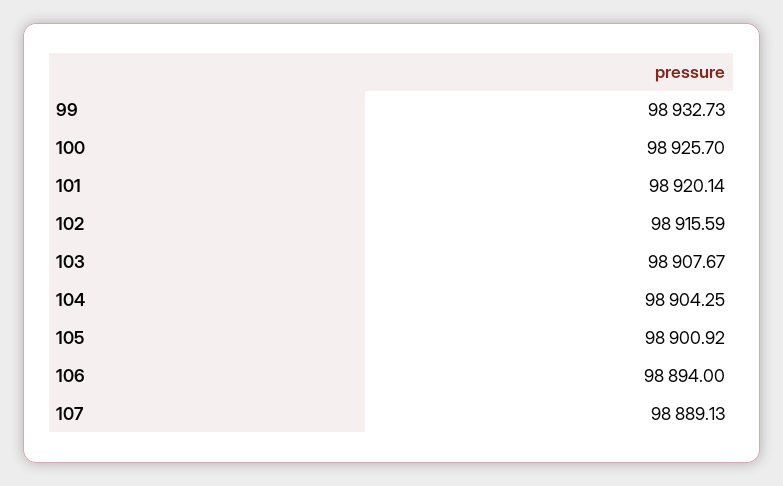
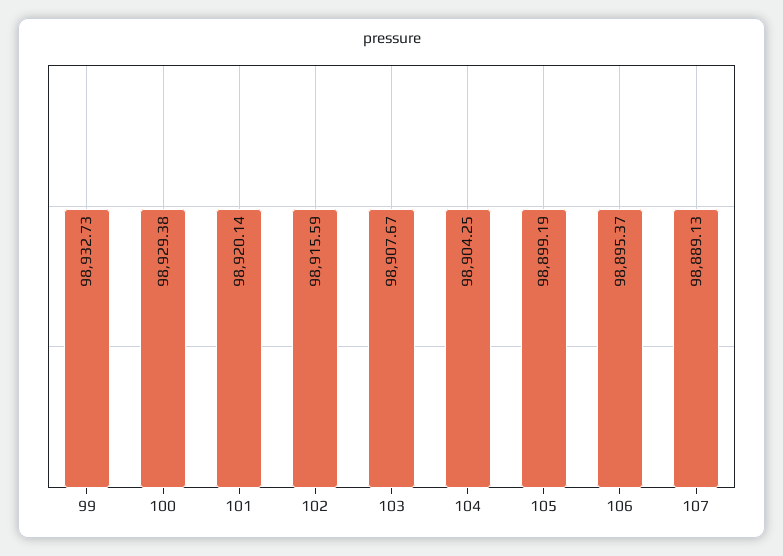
  {
    "99": 98932.73,
-   "100": 98925.7,
+   "100": 98929.38,
    "101": 98920.14,
    "102": 98915.59,
    "103": 98907.67,
    "104": 98904.25,
-   "105": 98900.92,
+   "105": 98899.19,
-   "106": 98894,
+   "106": 98895.37,
    "107": 98889.13
  }

